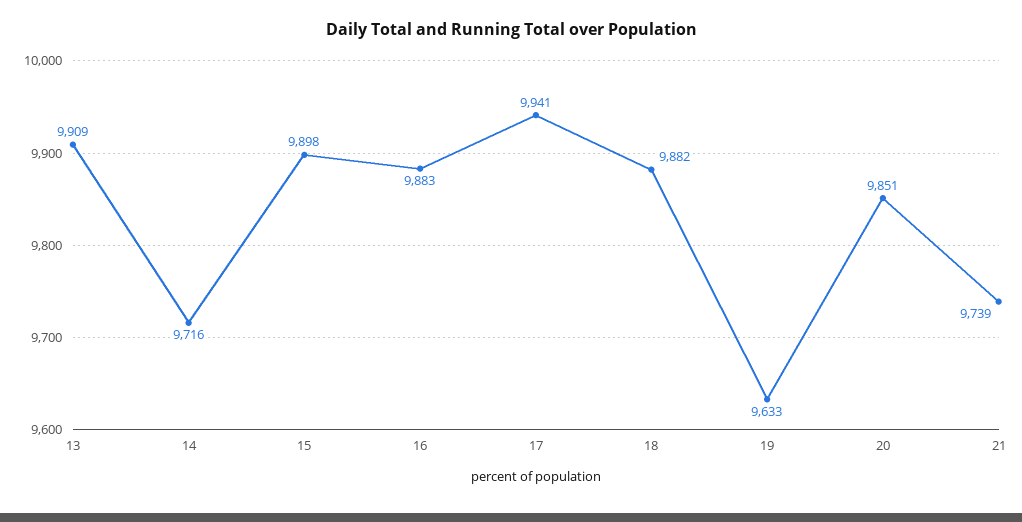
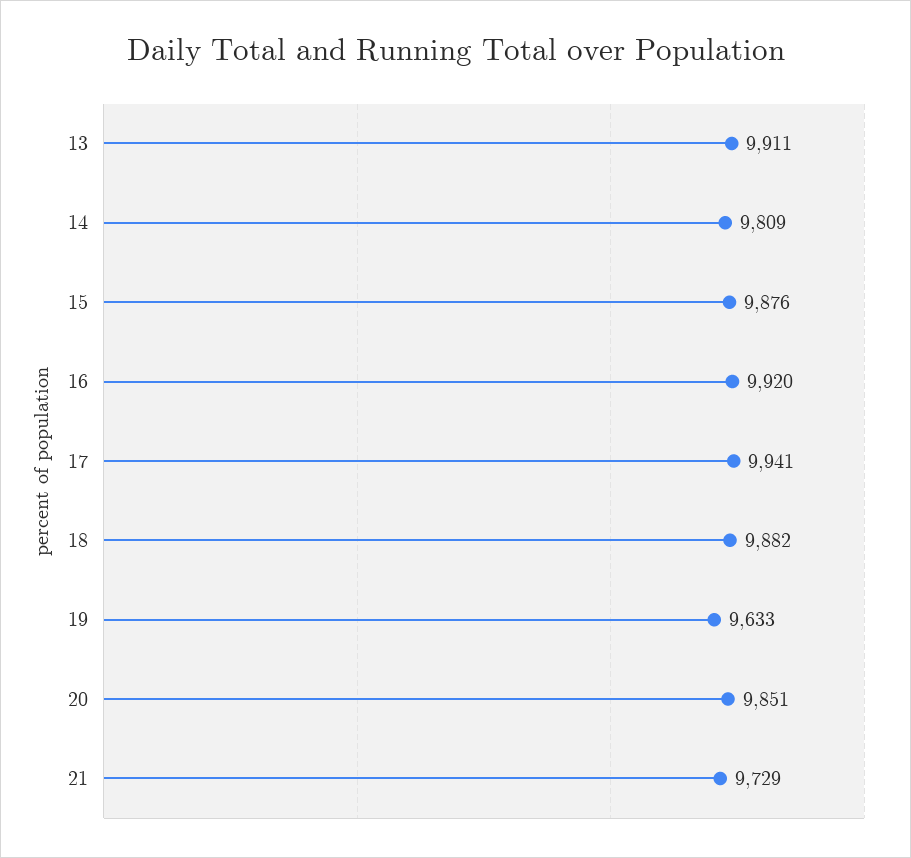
  {
-   "13": 9909,
+   "13": 9911,
-   "14": 9716,
+   "14": 9809,
-   "15": 9898,
+   "15": 9876,
-   "16": 9883,
+   "16": 9920,
    "17": 9941,
    "18": 9882,
    "19": 9633,
    "20": 9851,
-   "21": 9739
+   "21": 9729
  }

